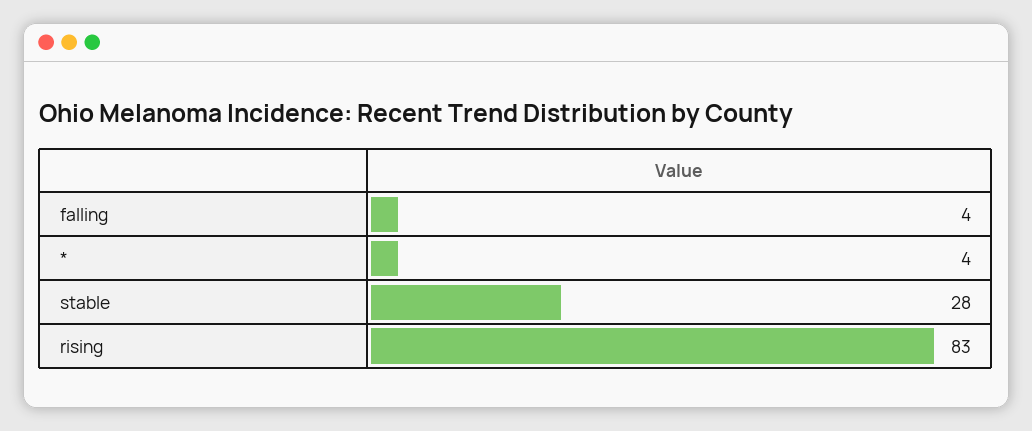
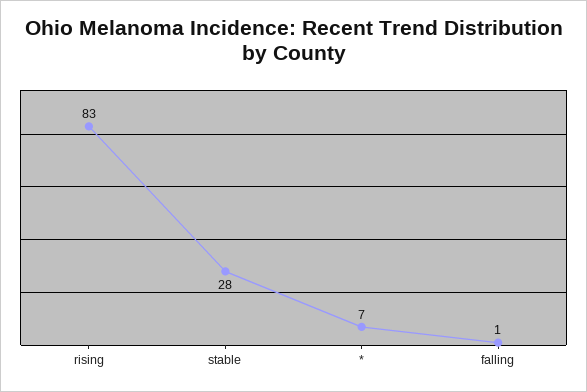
  {
-   "falling": 4,
+   "falling": 1,
-   "*": 4,
+   "*": 7,
    "stable": 28,
    "rising": 83
  }

